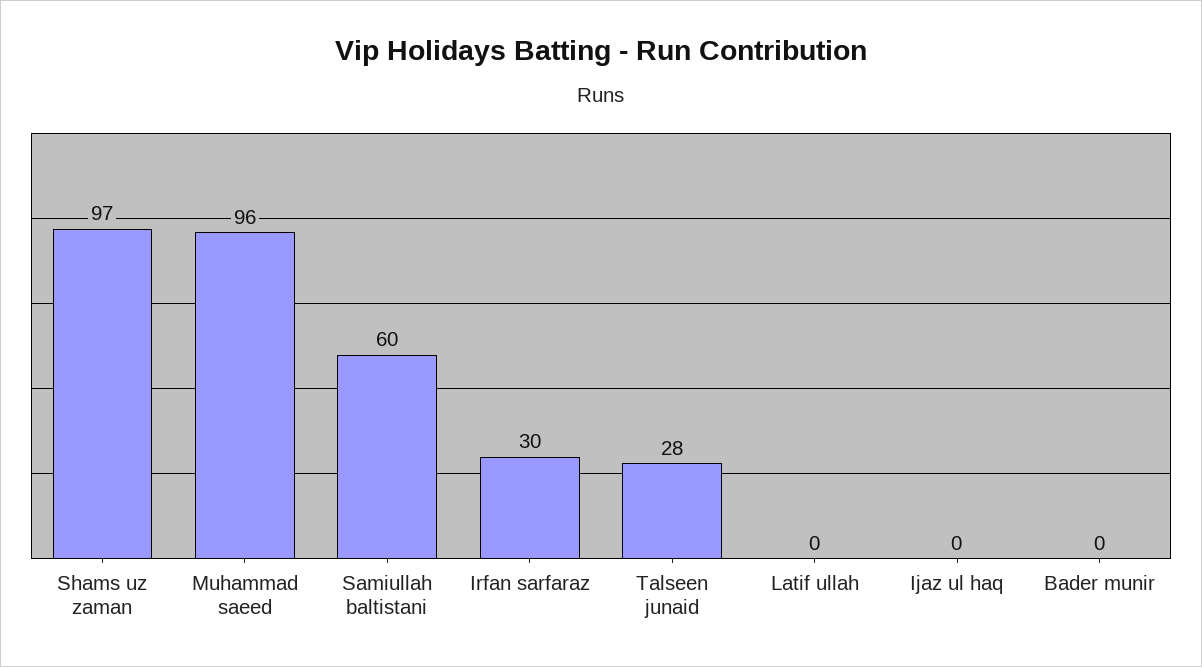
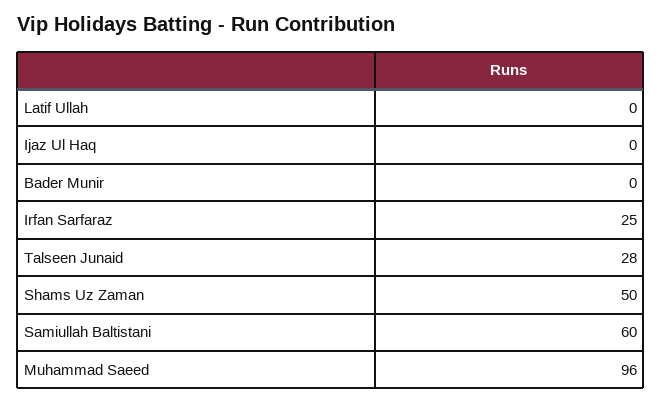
  {
-   "Shams uz zaman": 97,
+   "Shams uz zaman": 50,
    "Muhammad saeed": 96,
    "Samiullah baltistani": 60,
-   "Irfan sarfaraz": 30,
+   "Irfan sarfaraz": 25,
    "Talseen junaid": 28,
    "Latif ullah": 0,
    "Ijaz ul haq": 0,
    "Bader munir": 0
  }

